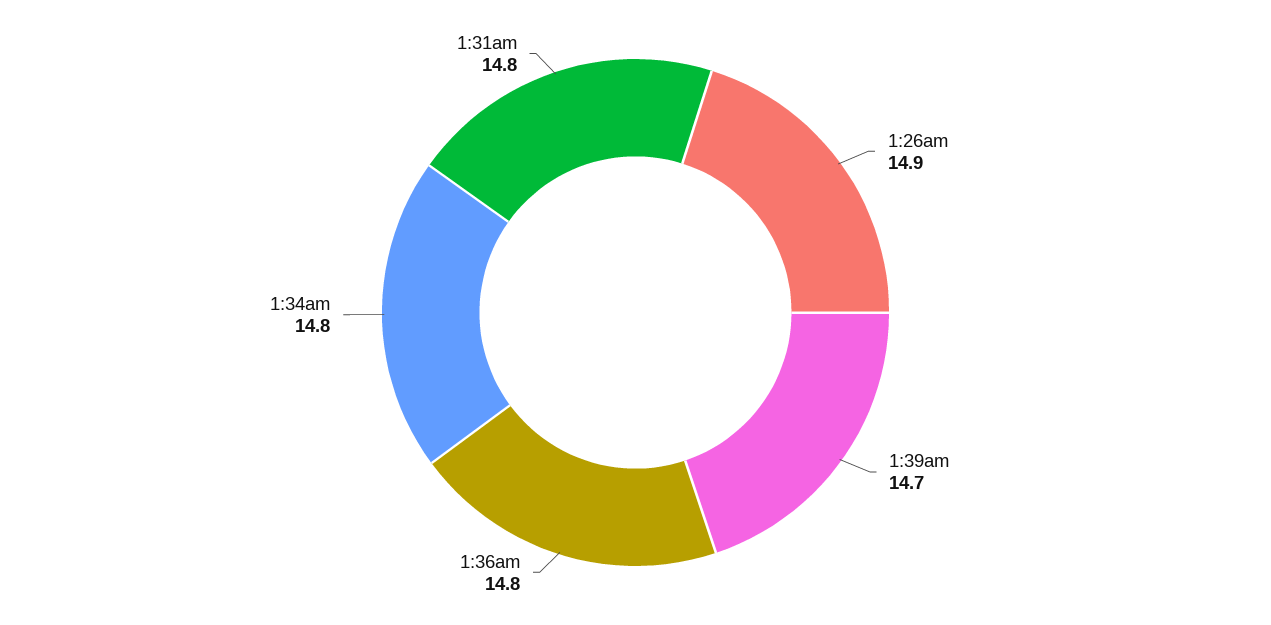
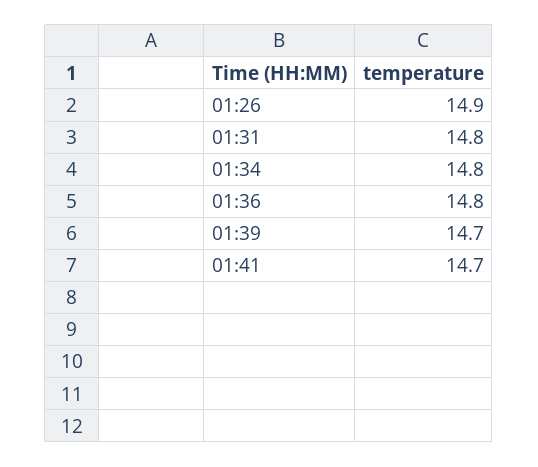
  {
    "1:26am": 14.9,
    "1:39am": 14.7,
    "1:36am": 14.8,
    "1:34am": 14.8,
-   "1:31am": 14.8
+   "1:31am": 14.8,
+   "01:41": 14.7
  }

